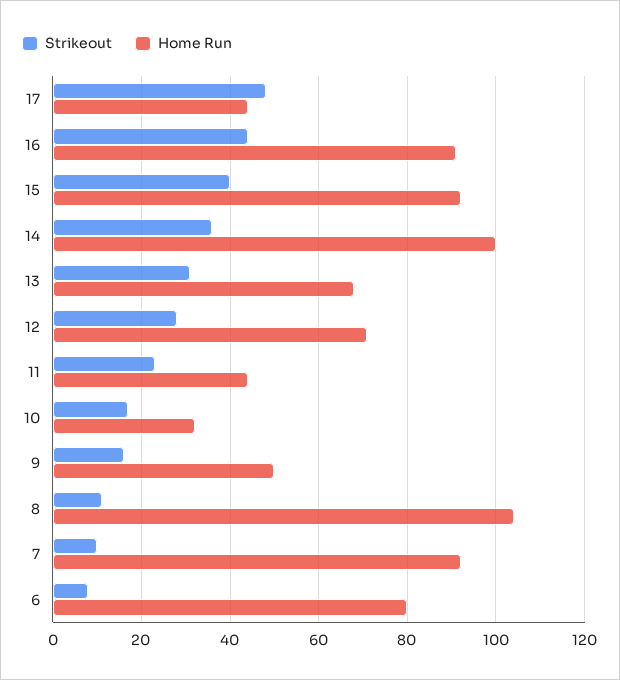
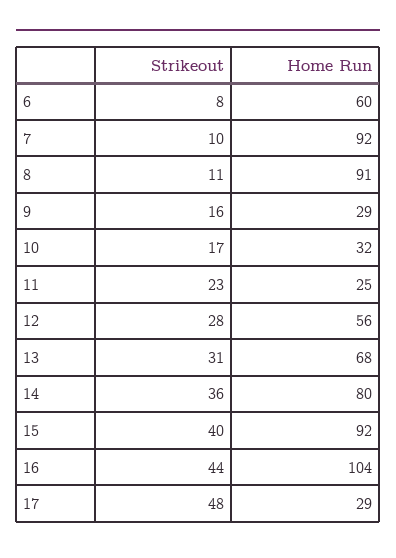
  {
    "Strikeout": {
      "17": 48,
      "16": 44,
      "15": 40,
      "14": 36,
      "13": 31,
      "12": 28,
      "11": 23,
      "10": 17,
      "9": 16,
      "8": 11,
      "7": 10,
      "6": 8
    },
    "Home Run": {
-     "17": 45,
+     "17": 29,
-     "16": 90,
+     "16": 104,
      "15": 92,
-     "14": 100,
+     "14": 80,
      "13": 68,
-     "12": 70,
+     "12": 56,
-     "11": 45,
+     "11": 25,
      "10": 32,
-     "9": 50,
+     "9": 29,
-     "8": 105,
+     "8": 91,
      "7": 92,
-     "6": 80
+     "6": 60
    }
  }

